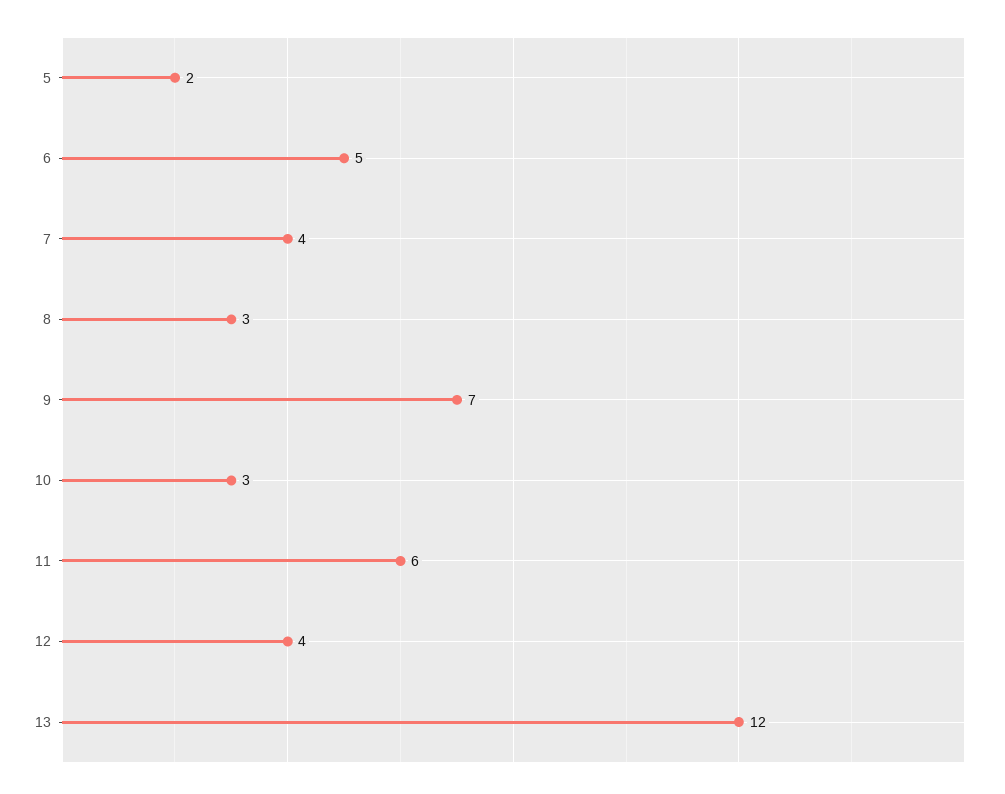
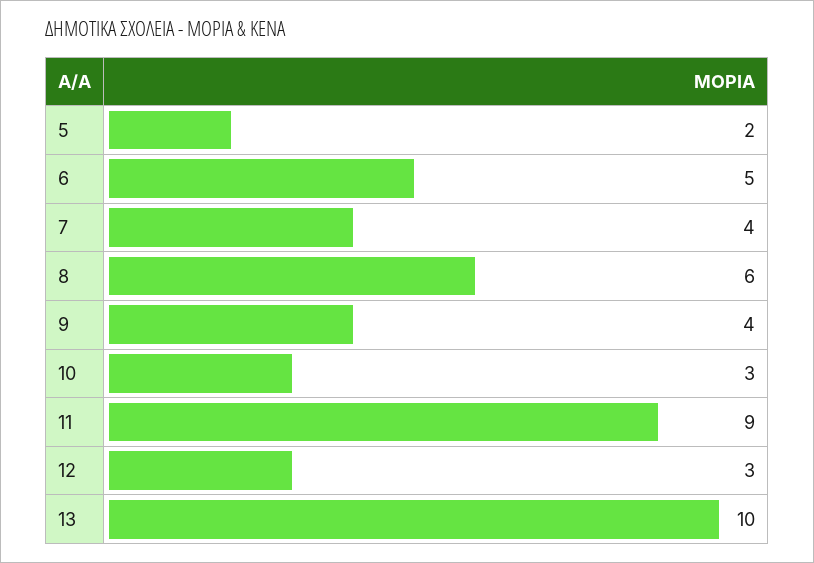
  {
    "5": 2,
    "6": 5,
    "7": 4,
-   "8": 3,
+   "8": 6,
-   "9": 7,
+   "9": 4,
    "10": 3,
-   "11": 6,
+   "11": 9,
-   "12": 4,
+   "12": 3,
-   "13": 12
+   "13": 10
  }

